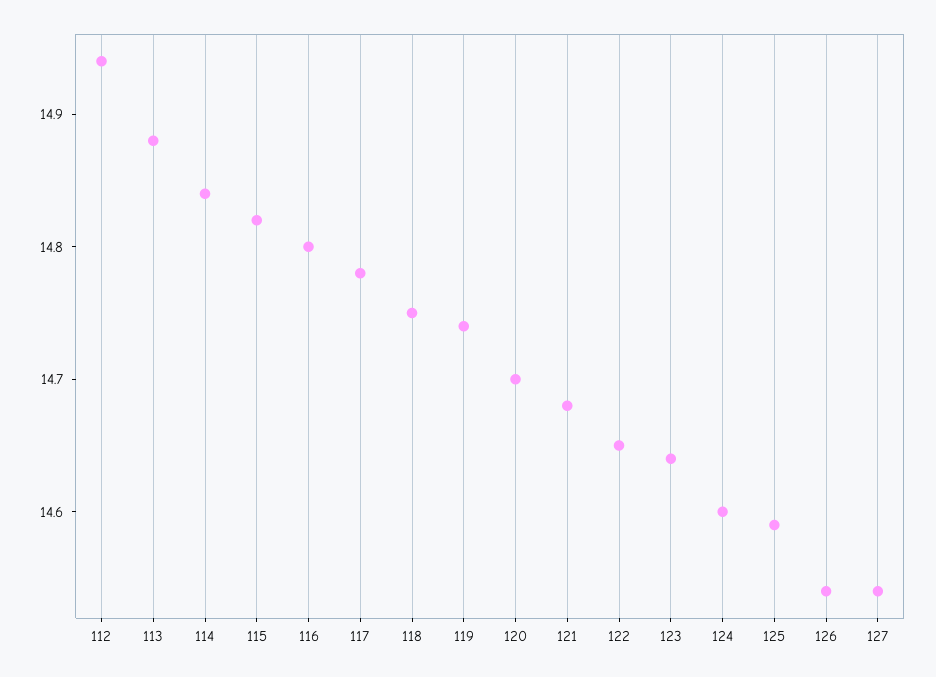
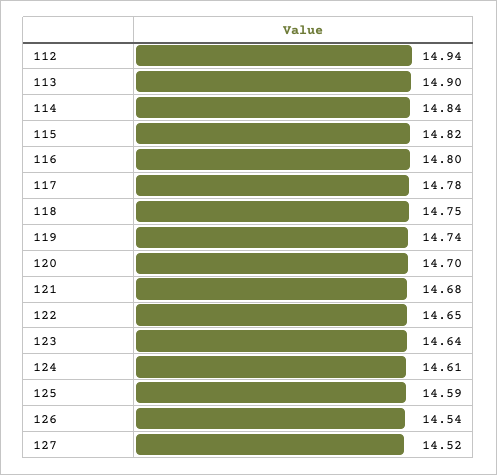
  {
    "112": 14.94,
-   "113": 14.88,
+   "113": 14.9,
    "114": 14.84,
    "115": 14.82,
    "116": 14.8,
    "117": 14.78,
    "118": 14.75,
    "119": 14.74,
    "120": 14.7,
    "121": 14.68,
    "122": 14.65,
    "123": 14.64,
-   "124": 14.6,
+   "124": 14.61,
    "125": 14.59,
    "126": 14.54,
-   "127": 14.54
+   "127": 14.52
  }

